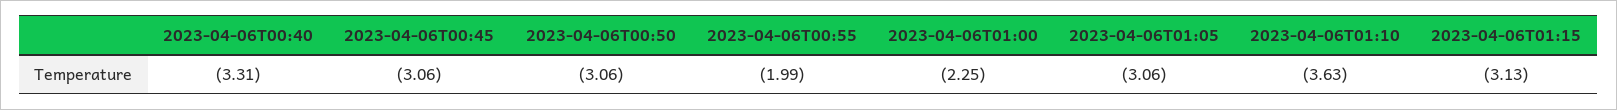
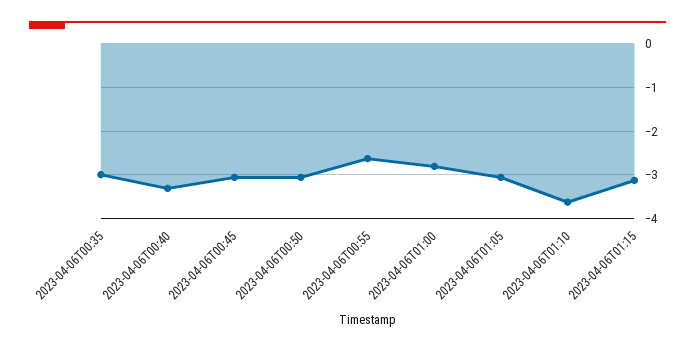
  {
    "2023-04-06T00:40": -3.31,
    "2023-04-06T00:45": -3.06,
    "2023-04-06T00:50": -3.06,
-   "2023-04-06T00:55": -1.99,
+   "2023-04-06T00:55": -2.6,
-   "2023-04-06T01:00": -2.25,
+   "2023-04-06T01:00": -2.8,
    "2023-04-06T01:05": -3.06,
    "2023-04-06T01:10": -3.63,
-   "2023-04-06T01:15": -3.13
+   "2023-04-06T01:15": -3.13,
+   "2023-04-06T00:35": -3
  }

